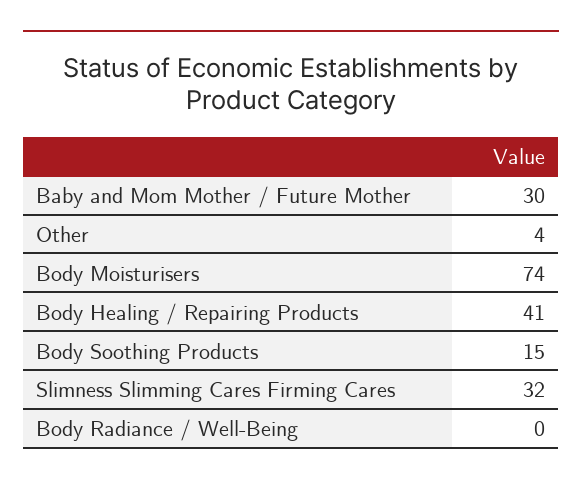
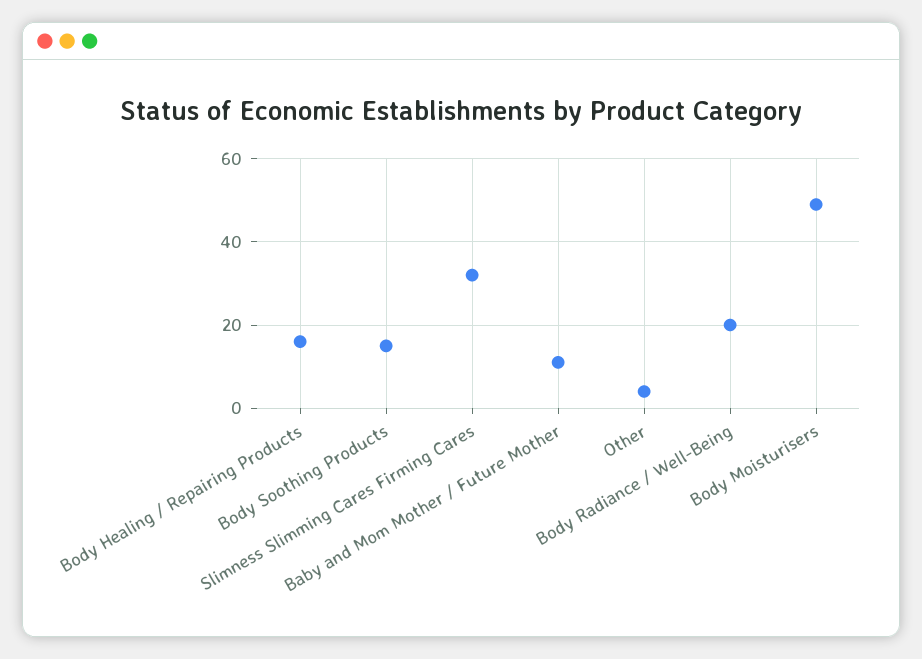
  {
-   "Baby and Mom Mother / Future Mother": 30,
+   "Baby and Mom Mother / Future Mother": 10,
    "Other": 4,
-   "Body Moisturisers": 74,
+   "Body Moisturisers": 50,
-   "Body Healing / Repairing Products": 41,
+   "Body Healing / Repairing Products": 15,
    "Body Soothing Products": 15,
    "Slimness Slimming Cares Firming Cares": 32,
-   "Body Radiance / Well-Being": 0
+   "Body Radiance / Well-Being": 20
  }

